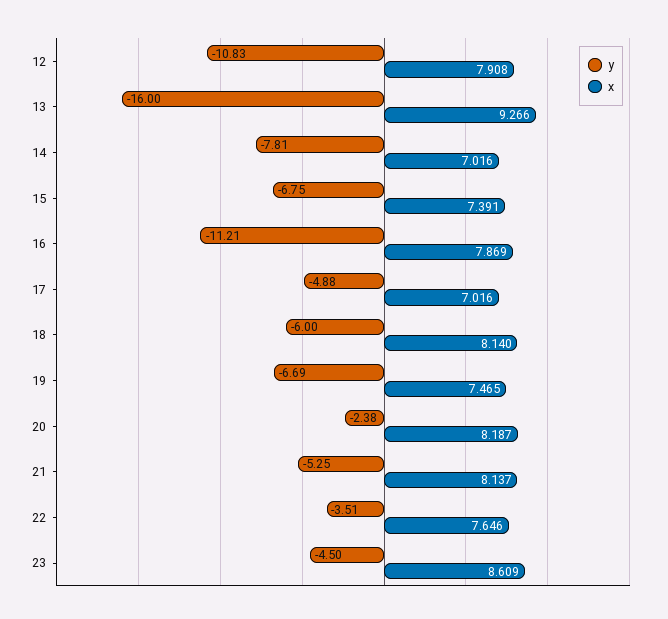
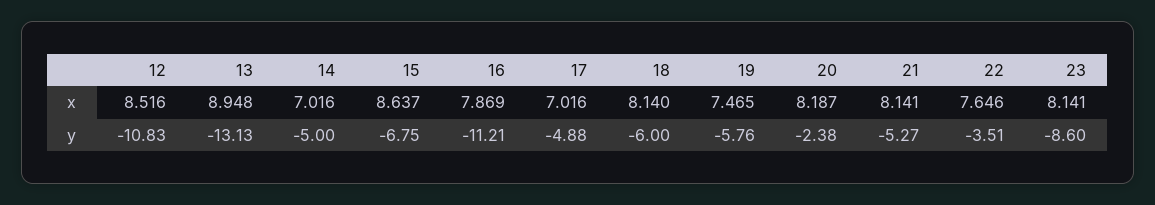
  {
    "y": {
      "12": -10.83,
-     "13": -16,
+     "13": -13.13,
-     "14": -7.81,
+     "14": -5,
      "15": -6.75,
      "16": -11.21,
      "17": -4.88,
      "18": -6,
-     "19": -6.69,
+     "19": -5.76,
      "20": -2.38,
-     "21": -5.25,
+     "21": -5.27,
      "22": -3.51,
-     "23": -4.5
+     "23": -8.6
    },
    "x": {
-     "12": 7.908,
+     "12": 8.516,
-     "13": 9.266,
+     "13": 8.948,
      "14": 7.016,
-     "15": 7.391,
+     "15": 8.637,
      "16": 7.869,
      "17": 7.016,
      "18": 8.14,
      "19": 7.465,
      "20": 8.187,
-     "21": 8.137,
+     "21": 8.141,
      "22": 7.646,
-     "23": 8.609
+     "23": 8.141
    }
  }

